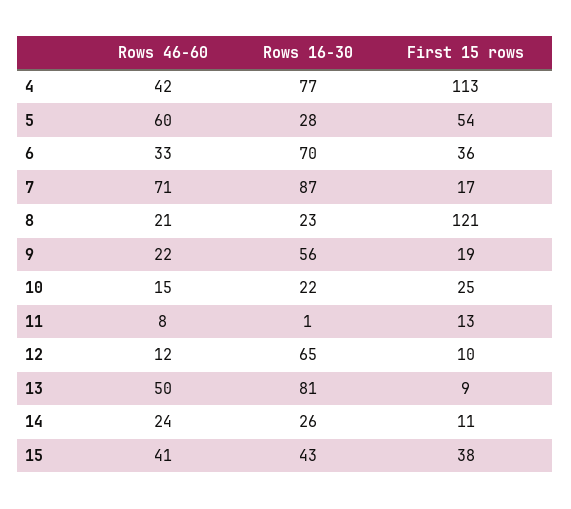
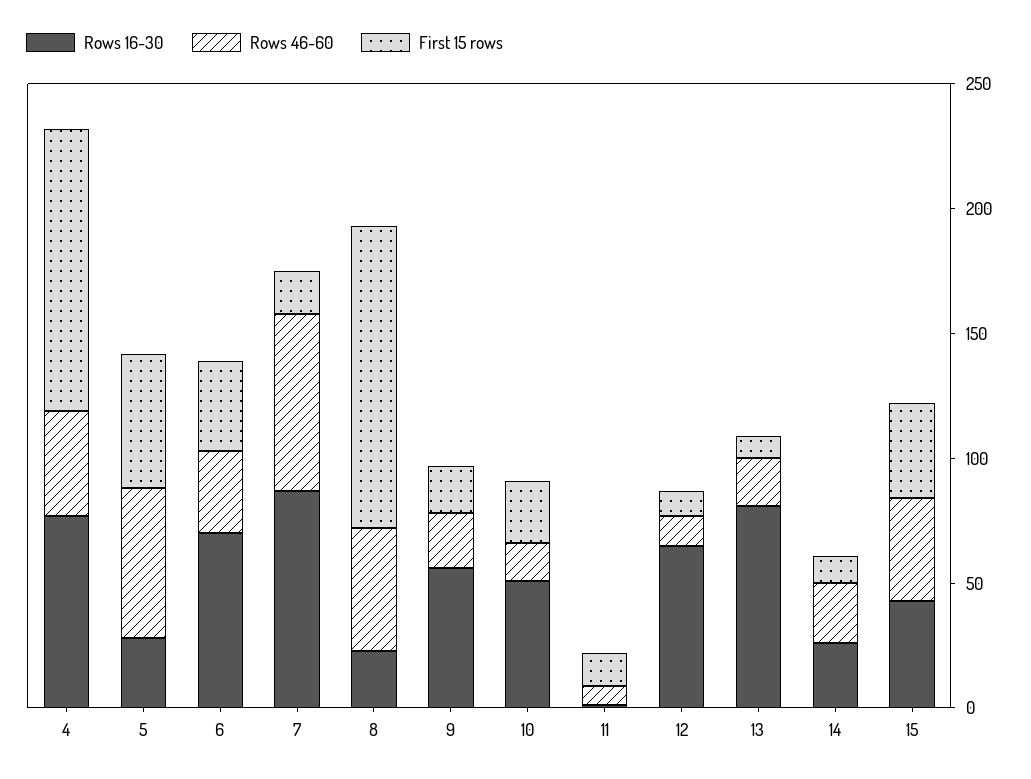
  {
    "Rows 46-60": {
      "4": 42,
      "5": 60,
      "6": 33,
      "7": 71,
-     "8": 21,
+     "8": 50,
      "9": 22,
      "10": 15,
      "11": 8,
      "12": 12,
-     "13": 50,
+     "13": 20,
      "14": 24,
      "15": 41
    },
    "Rows 16-30": {
      "4": 77,
      "5": 28,
      "6": 70,
      "7": 87,
      "8": 23,
      "9": 56,
-     "10": 22,
+     "10": 50,
      "11": 1,
      "12": 65,
      "13": 81,
      "14": 26,
      "15": 43
    },
    "First 15 rows": {
      "4": 113,
      "5": 54,
      "6": 36,
      "7": 17,
      "8": 121,
      "9": 19,
      "10": 25,
      "11": 13,
      "12": 10,
      "13": 9,
      "14": 11,
      "15": 38
    }
  }

